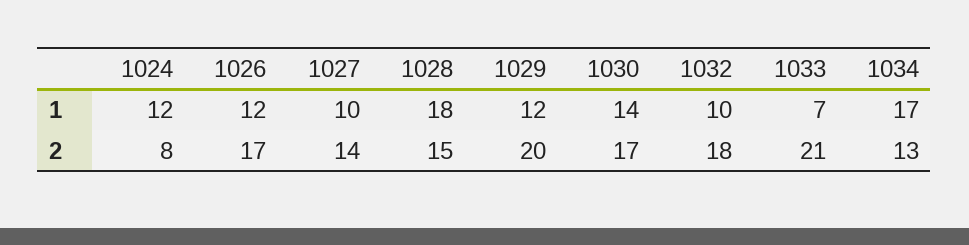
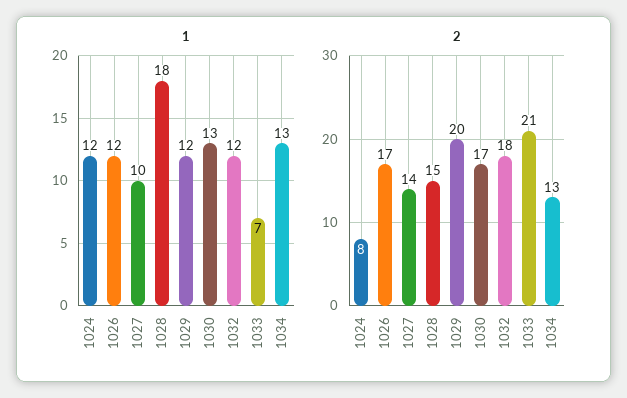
  {
    "1": {
      "1024": 12,
      "1026": 12,
      "1027": 10,
      "1028": 18,
      "1029": 12,
-     "1030": 14,
+     "1030": 13,
-     "1032": 10,
+     "1032": 12,
      "1033": 7,
-     "1034": 17
+     "1034": 13
    },
    "2": {
      "1024": 8,
      "1026": 17,
      "1027": 14,
      "1028": 15,
      "1029": 20,
      "1030": 17,
      "1032": 18,
      "1033": 21,
      "1034": 13
    }
  }

